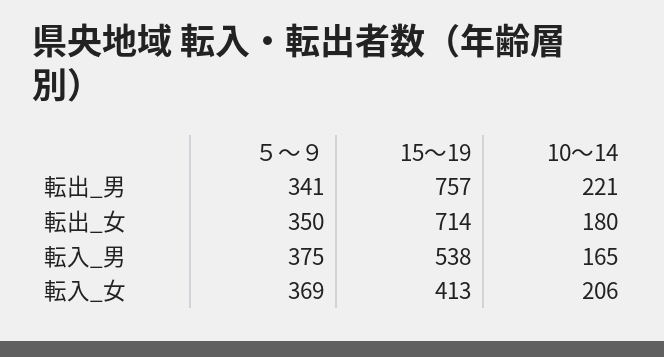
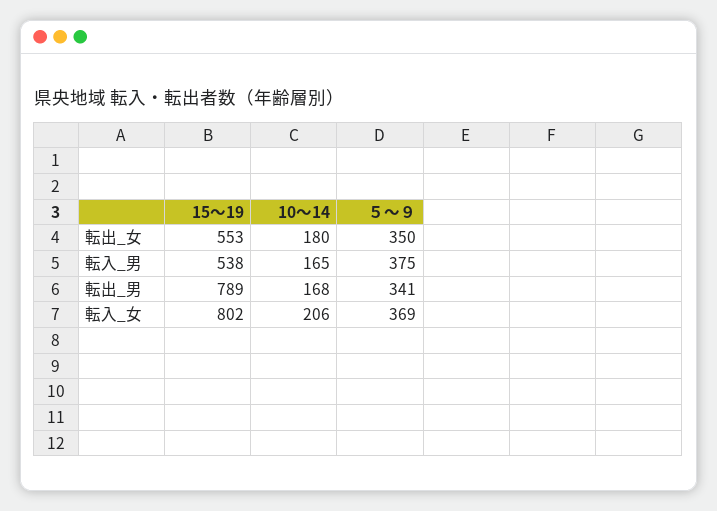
  {
    "５～９": {
      "転出_男": 341,
      "転出_女": 350,
      "転入_男": 375,
      "転入_女": 369
    },
    "15～19": {
-     "転出_男": 757,
+     "転出_男": 789,
-     "転出_女": 714,
+     "転出_女": 553,
      "転入_男": 538,
-     "転入_女": 413
+     "転入_女": 802
    },
    "10～14": {
-     "転出_男": 221,
+     "転出_男": 168,
      "転出_女": 180,
      "転入_男": 165,
      "転入_女": 206
    }
  }

